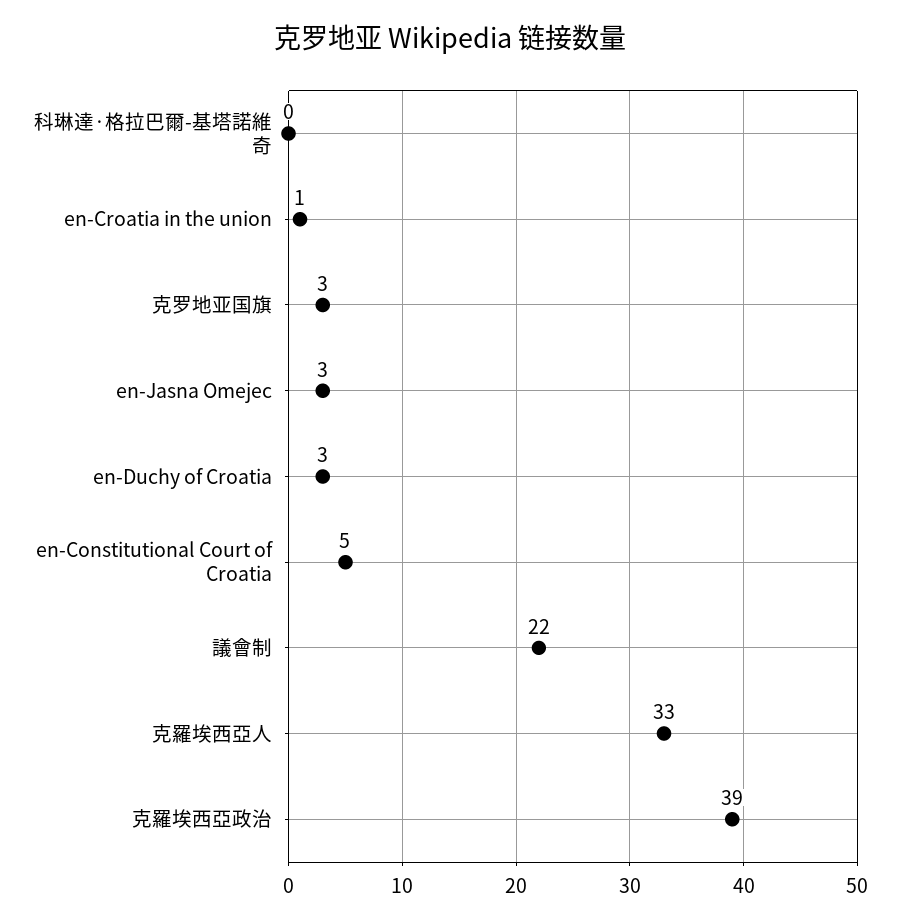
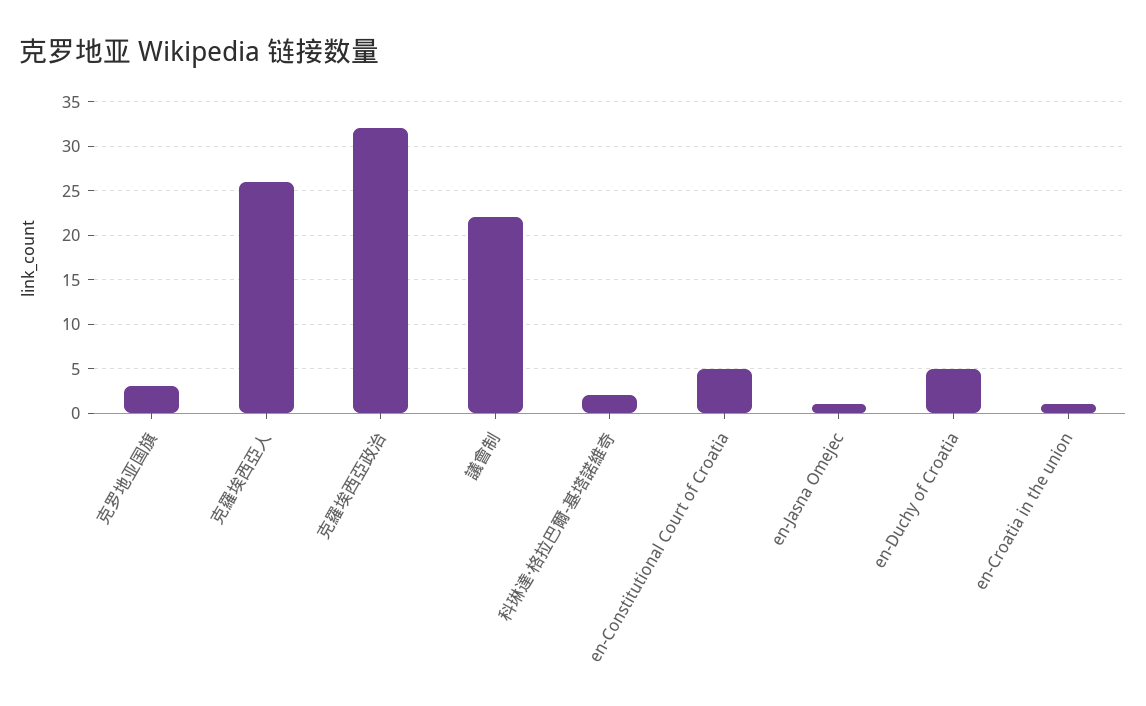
  {
-   "科琳達·格拉巴爾-基塔諾維奇": 0,
+   "科琳達·格拉巴爾-基塔諾維奇": 2,
    "en-Croatia in the union": 1,
    "克罗地亚国旗": 3,
-   "en-Jasna Omejec": 3,
+   "en-Jasna Omejec": 1,
-   "en-Duchy of Croatia": 3,
+   "en-Duchy of Croatia": 5,
    "en-Constitutional Court of Croatia": 5,
    "議會制": 22,
-   "克羅埃西亞人": 33,
+   "克羅埃西亞人": 26,
-   "克羅埃西亞政治": 39
+   "克羅埃西亞政治": 32
  }

